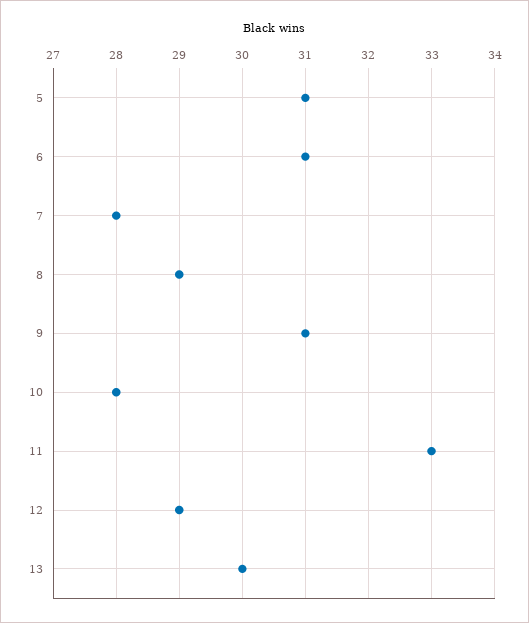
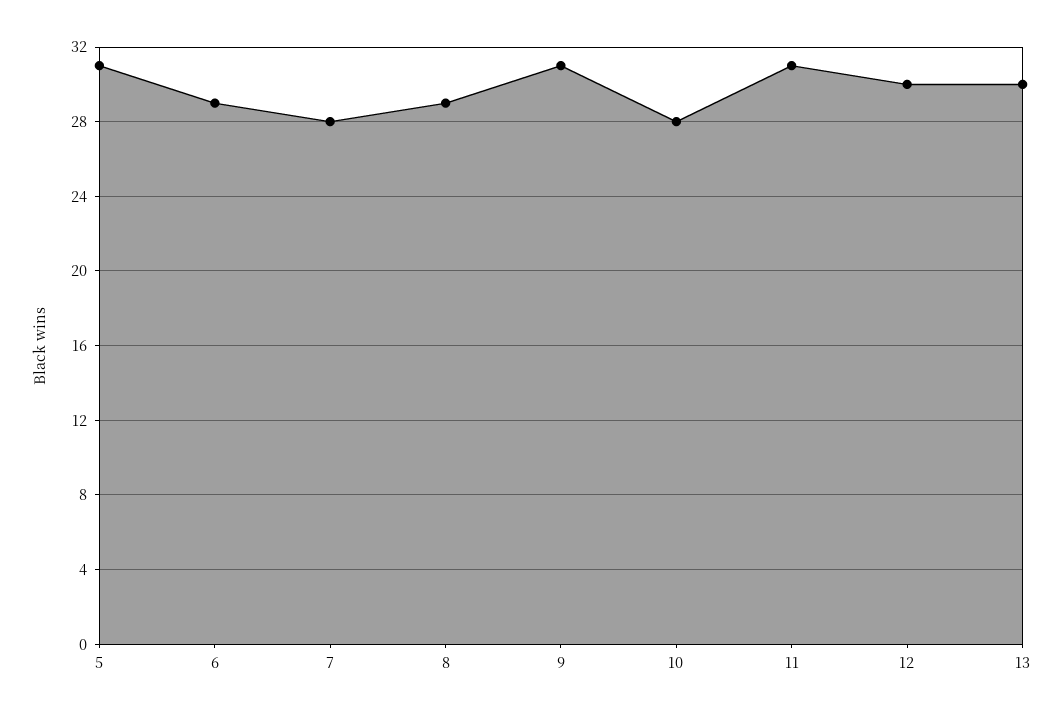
  {
    "5": 31,
-   "6": 31,
+   "6": 29,
    "7": 28,
    "8": 29,
    "9": 31,
    "10": 28,
-   "11": 33,
+   "11": 31,
-   "12": 29,
+   "12": 30,
    "13": 30
  }

